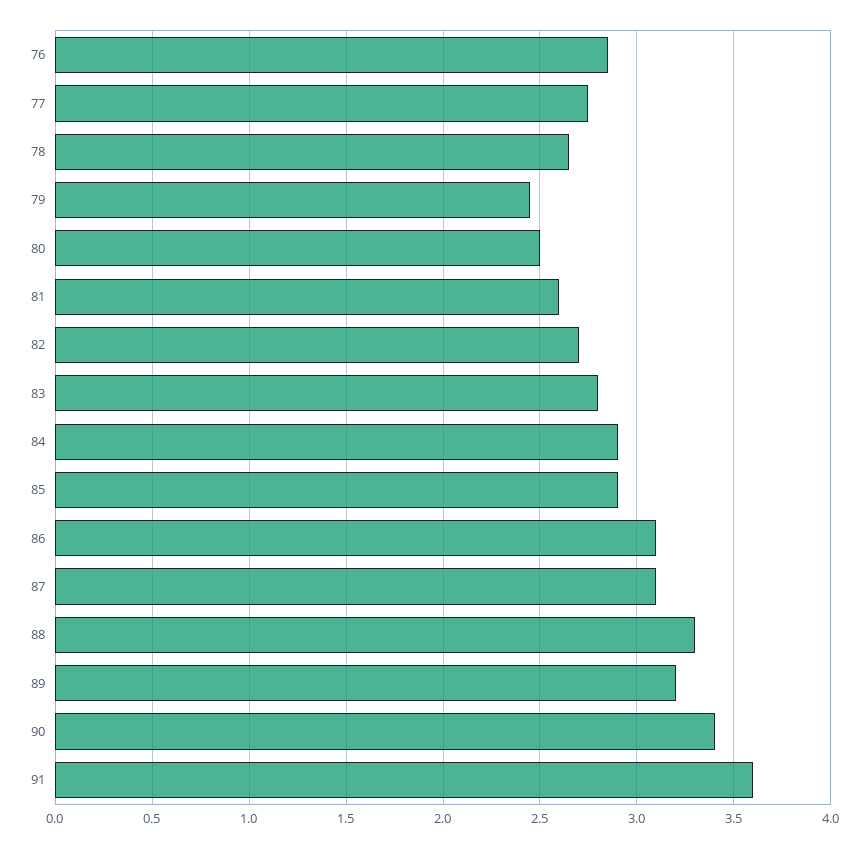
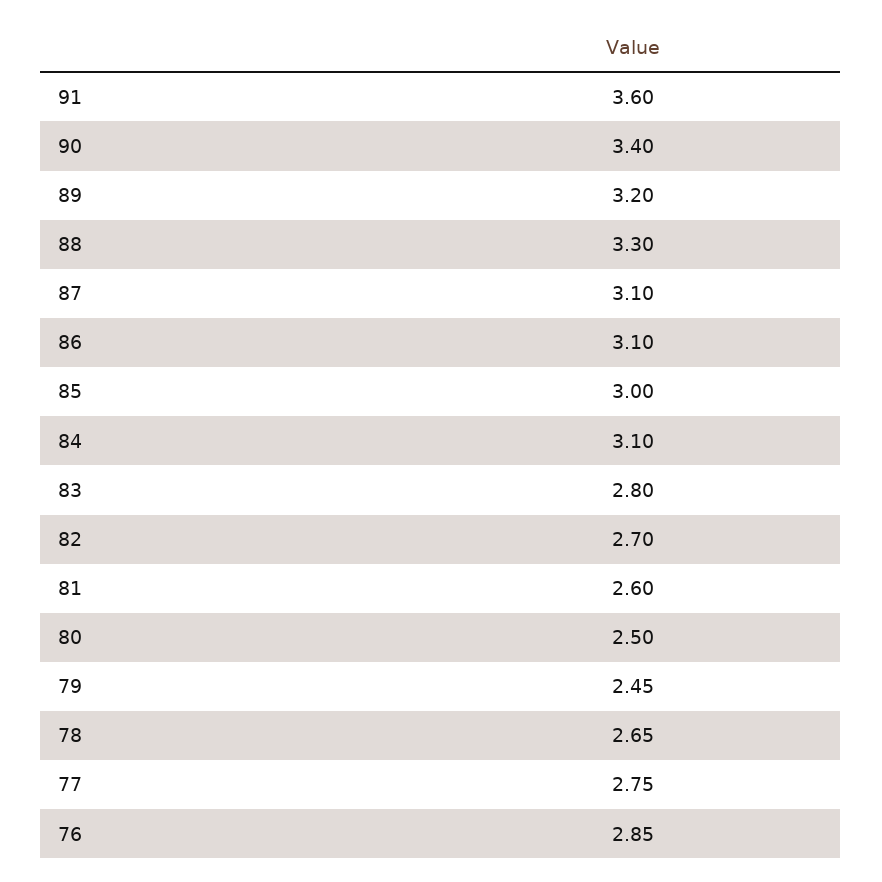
  {
    "76": 2.85,
    "77": 2.75,
    "78": 2.65,
    "79": 2.45,
    "80": 2.5,
    "81": 2.6,
    "82": 2.7,
    "83": 2.8,
-   "84": 2.9,
+   "84": 3.1,
-   "85": 2.9,
+   "85": 3,
    "86": 3.1,
    "87": 3.1,
    "88": 3.3,
    "89": 3.2,
    "90": 3.4,
    "91": 3.6
  }

